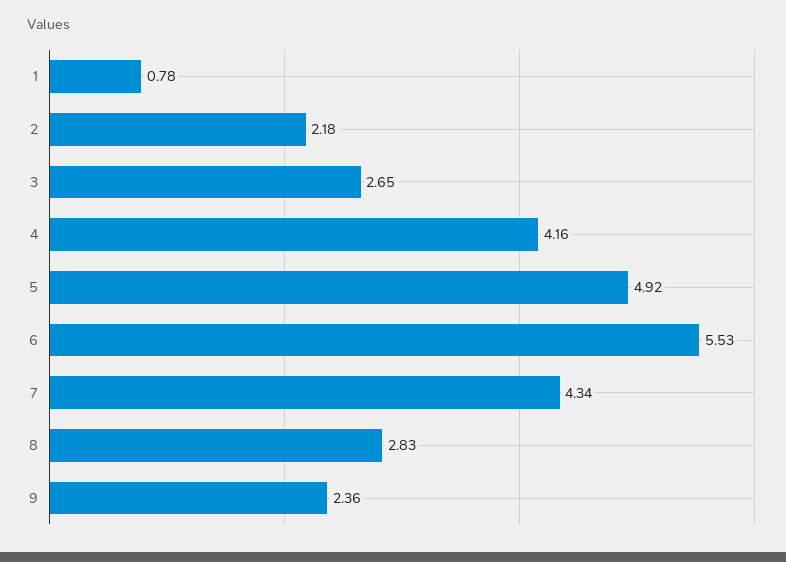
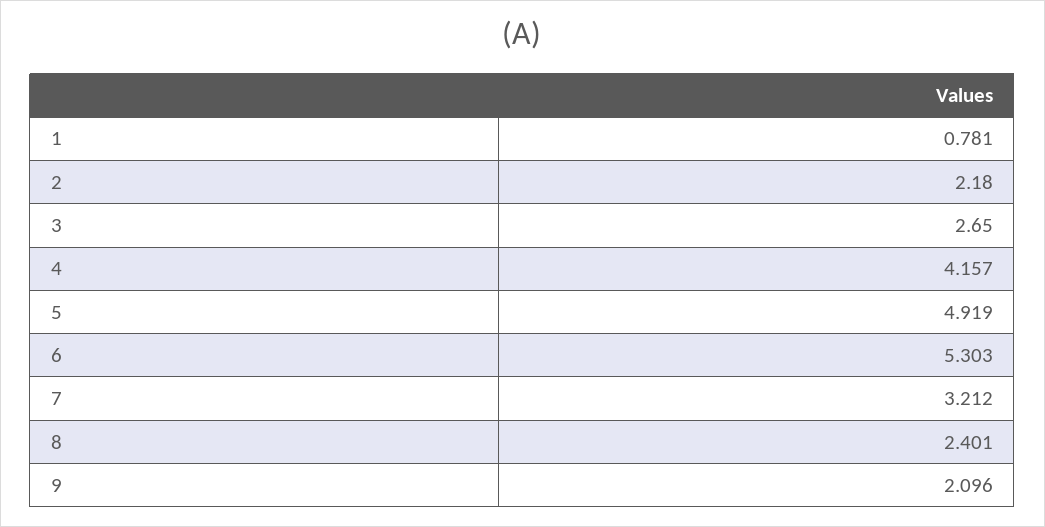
  {
    "1": 0.781,
    "2": 2.18,
    "3": 2.65,
    "4": 4.157,
    "5": 4.919,
-   "6": 5.53,
+   "6": 5.303,
-   "7": 4.34,
+   "7": 3.212,
-   "8": 2.83,
+   "8": 2.401,
-   "9": 2.36
+   "9": 2.096
  }

